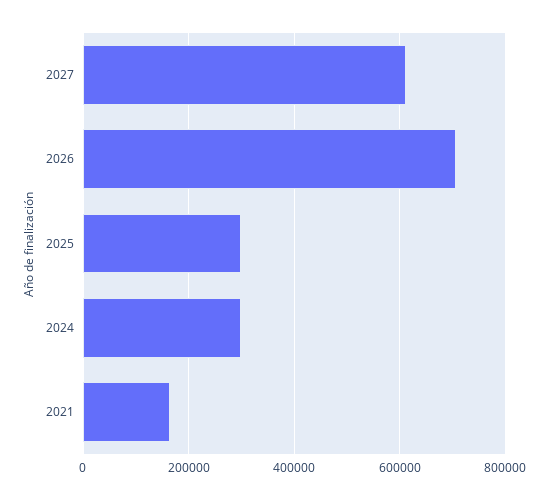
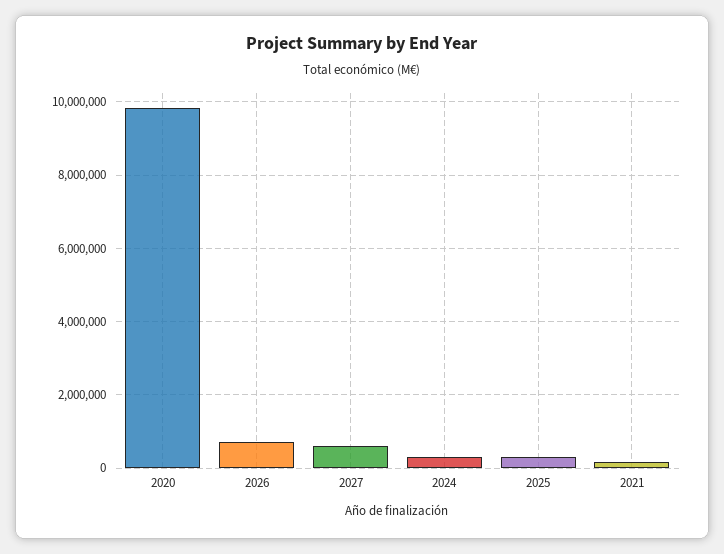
  {
    "2027": 620000,
    "2026": 700000,
    "2025": 300000,
    "2024": 300000,
-   "2021": 160000
+   "2021": 160000,
+   "2020": 9800000
  }

